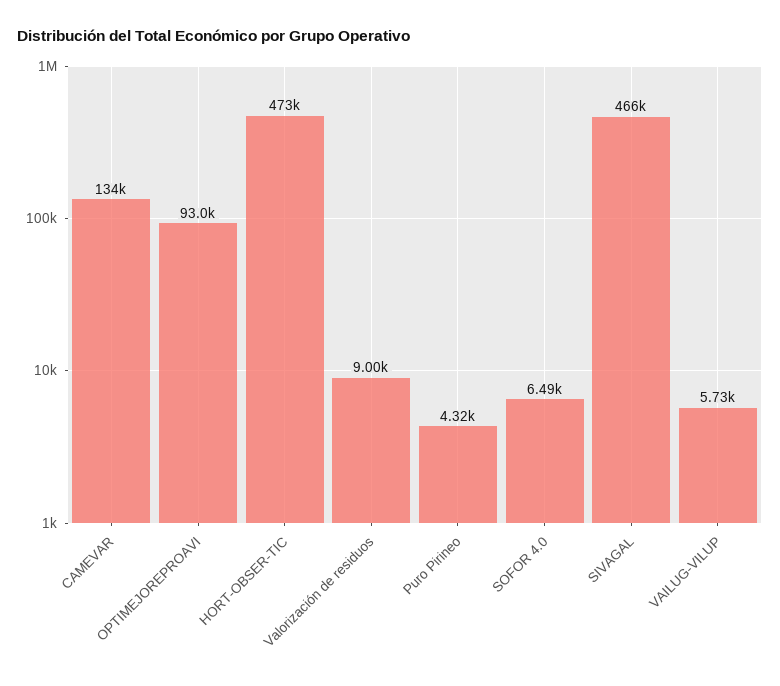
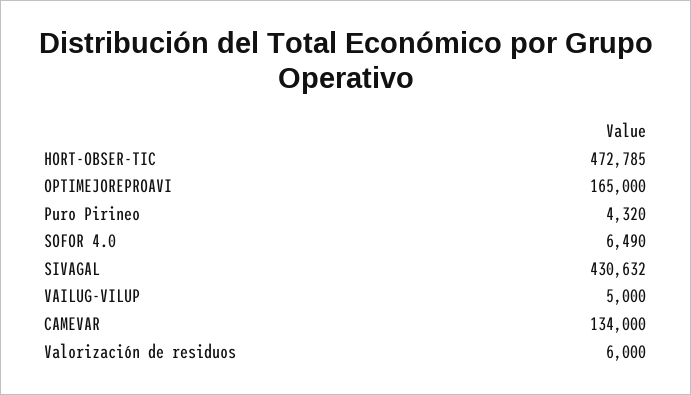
  {
    "CAMEVAR": 134000,
-   "OPTIMEJOREPROAVI": 93000,
+   "OPTIMEJOREPROAVI": 165000,
    "HORT-OBSER-TIC": 472785,
-   "Valorización de residuos": 9000,
+   "Valorización de residuos": 6000,
    "Puro Pirineo": 4320,
    "SOFOR 4.0": 6490,
-   "SIVAGAL": 466000,
+   "SIVAGAL": 430632,
-   "VAILUG-VILUP": 5730
+   "VAILUG-VILUP": 5000
  }

